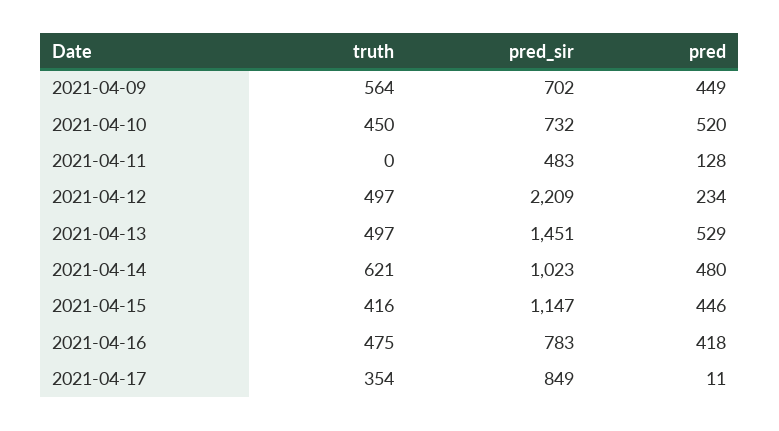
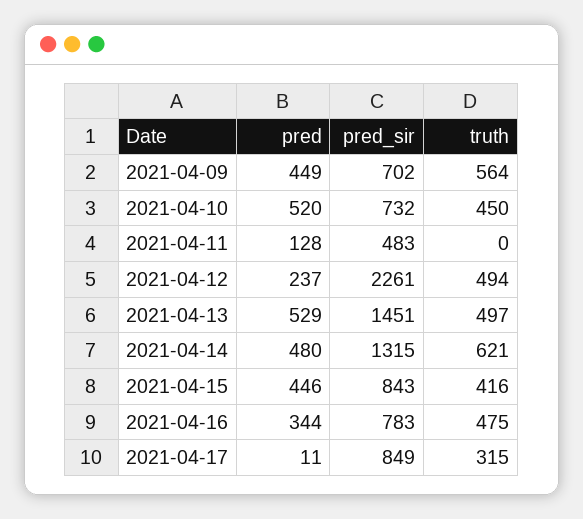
  {
    "truth": {
      "2021-04-09": 564,
      "2021-04-10": 450,
      "2021-04-11": 0,
-     "2021-04-12": 497,
+     "2021-04-12": 494,
      "2021-04-13": 497,
      "2021-04-14": 621,
      "2021-04-15": 416,
      "2021-04-16": 475,
-     "2021-04-17": 354
+     "2021-04-17": 315
    },
    "pred_sir": {
      "2021-04-09": 702,
      "2021-04-10": 732,
      "2021-04-11": 483,
-     "2021-04-12": 2209,
+     "2021-04-12": 2261,
      "2021-04-13": 1451,
-     "2021-04-14": 1023,
+     "2021-04-14": 1315,
-     "2021-04-15": 1147,
+     "2021-04-15": 843,
      "2021-04-16": 783,
      "2021-04-17": 849
    },
    "pred": {
      "2021-04-09": 449,
      "2021-04-10": 520,
      "2021-04-11": 128,
-     "2021-04-12": 234,
+     "2021-04-12": 237,
      "2021-04-13": 529,
      "2021-04-14": 480,
      "2021-04-15": 446,
-     "2021-04-16": 418,
+     "2021-04-16": 344,
      "2021-04-17": 11
    }
  }

